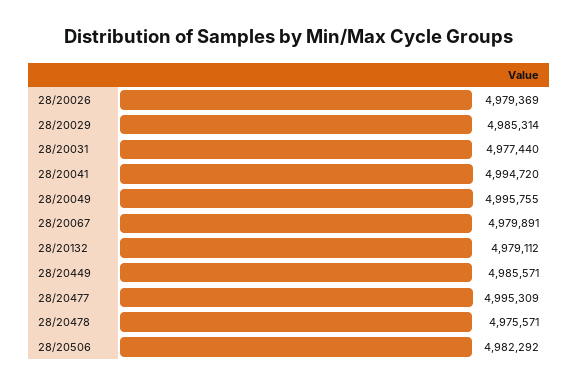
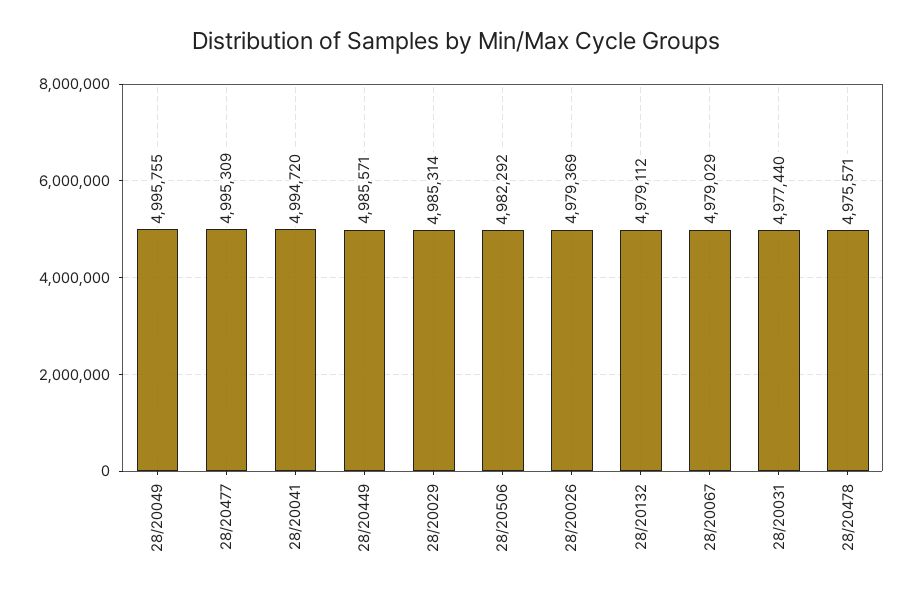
  {
    "28/20026": 4979369,
    "28/20029": 4985314,
    "28/20031": 4977440,
    "28/20041": 4994720,
    "28/20049": 4995755,
-   "28/20067": 4979891,
+   "28/20067": 4979029,
    "28/20132": 4979112,
    "28/20449": 4985571,
    "28/20477": 4995309,
    "28/20478": 4975571,
    "28/20506": 4982292
  }

